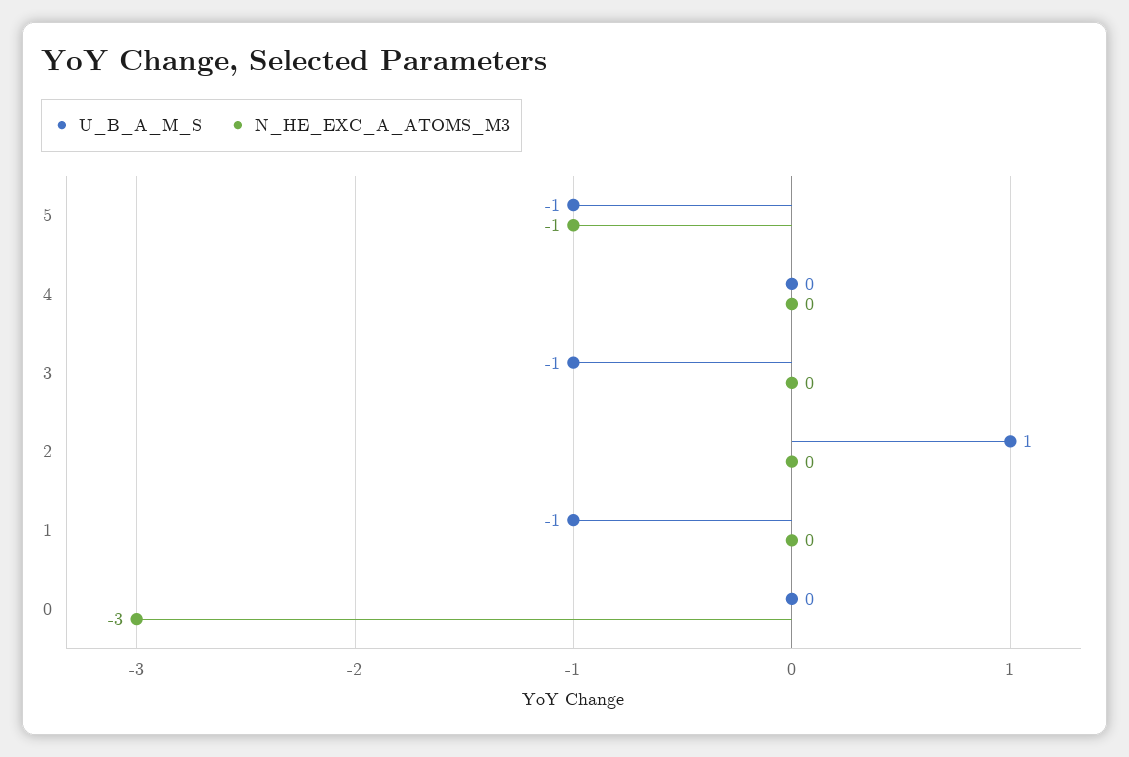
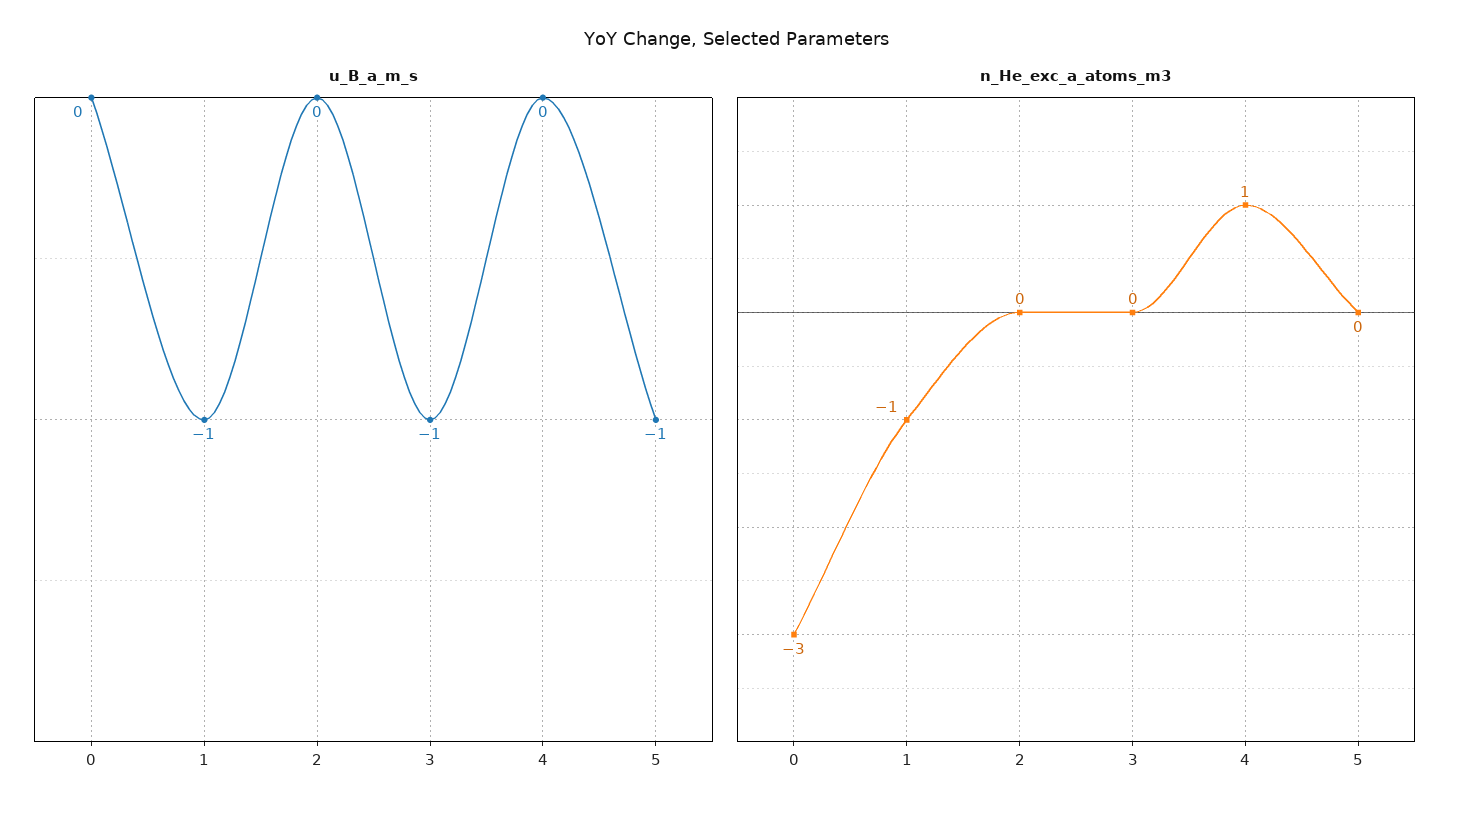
  {
    "U_B_A_M_S": {
      "5": -1,
      "4": 0,
      "3": -1,
-     "2": 1,
+     "2": 0,
      "1": -1,
      "0": 0
    },
    "N_HE_EXC_A_ATOMS_M3": {
-     "5": -1,
+     "5": 0,
-     "4": 0,
+     "4": 1,
      "3": 0,
      "2": 0,
-     "1": 0,
+     "1": -1,
      "0": -3
    }
  }

